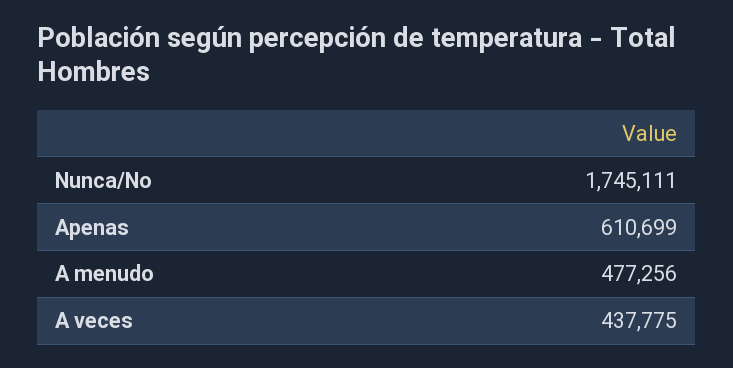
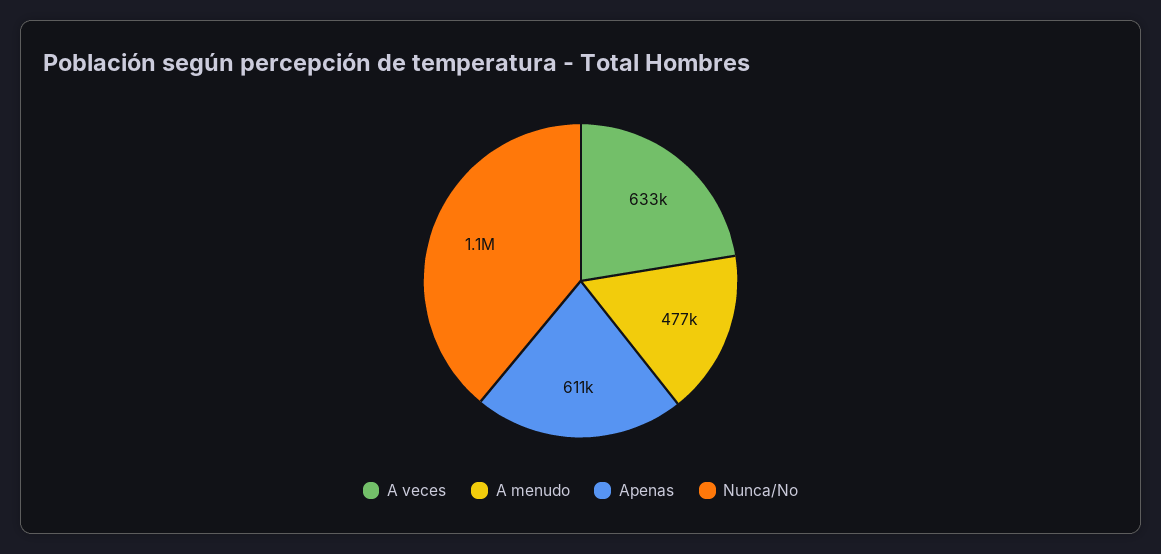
  {
-   "Nunca/No": 1745111,
+   "Nunca/No": 1100000,
    "Apenas": 610699,
    "A menudo": 477256,
-   "A veces": 437775
+   "A veces": 633000
  }

